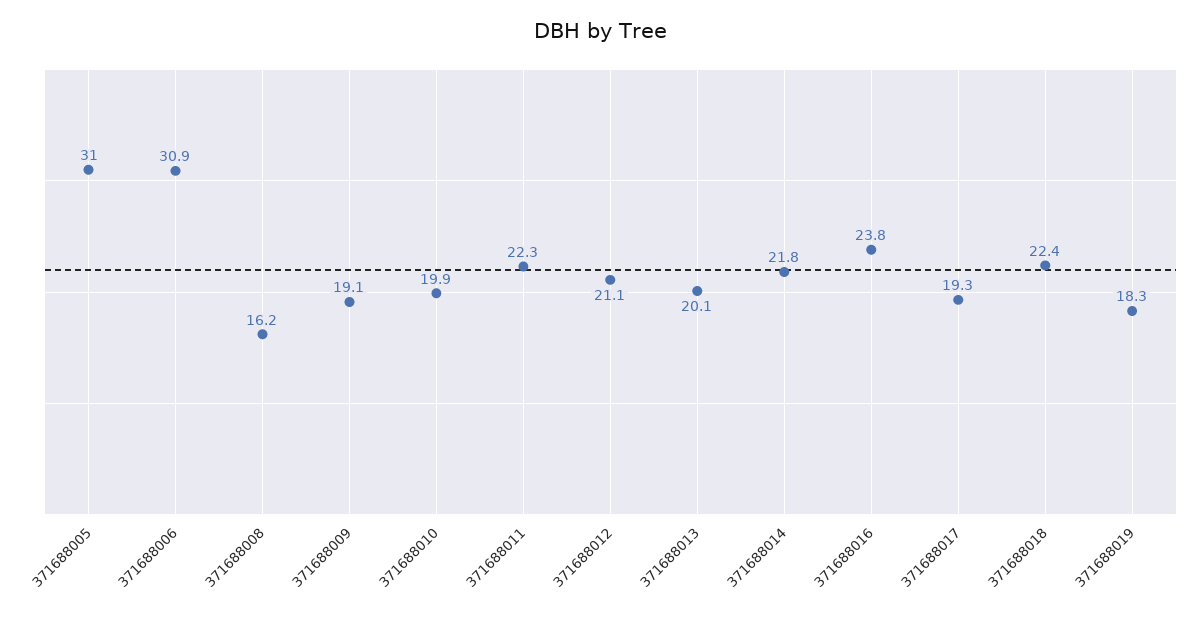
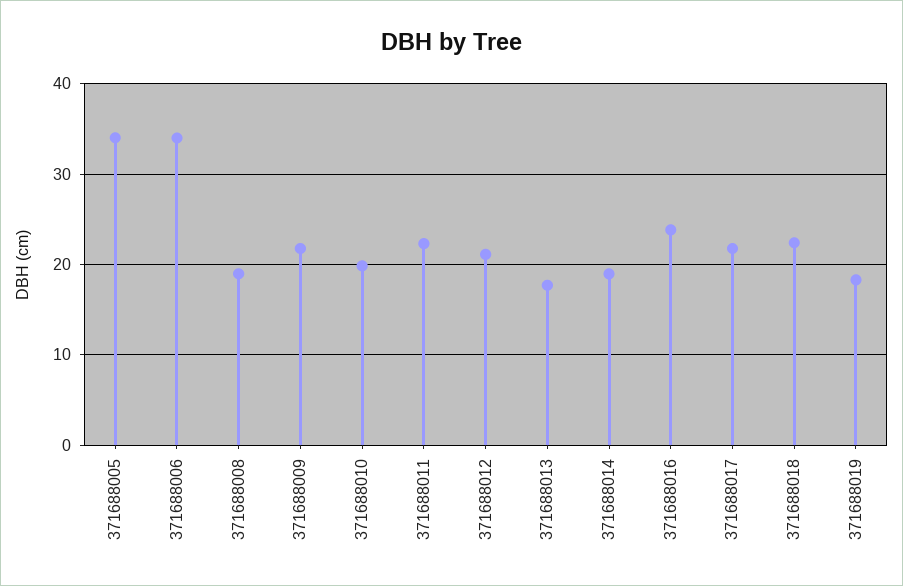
  {
-   "371688005": 31,
+   "371688005": 34,
-   "371688006": 30.9,
+   "371688006": 34,
-   "371688008": 16.2,
+   "371688008": 19,
-   "371688009": 19.1,
+   "371688009": 22,
    "371688010": 19.9,
    "371688011": 22.3,
    "371688012": 21.1,
-   "371688013": 20.1,
+   "371688013": 18,
-   "371688014": 21.8,
+   "371688014": 19,
    "371688016": 23.8,
-   "371688017": 19.3,
+   "371688017": 22,
    "371688018": 22.4,
    "371688019": 18.3
  }

